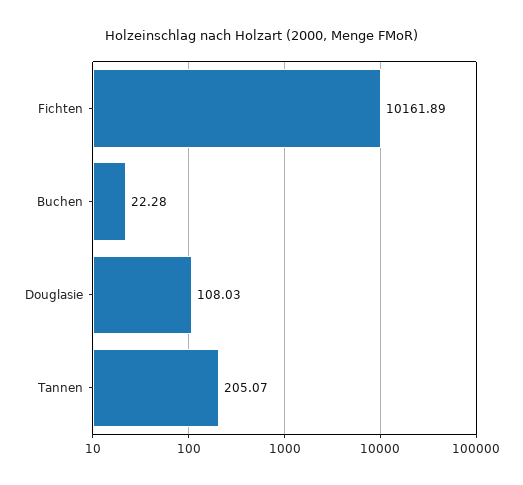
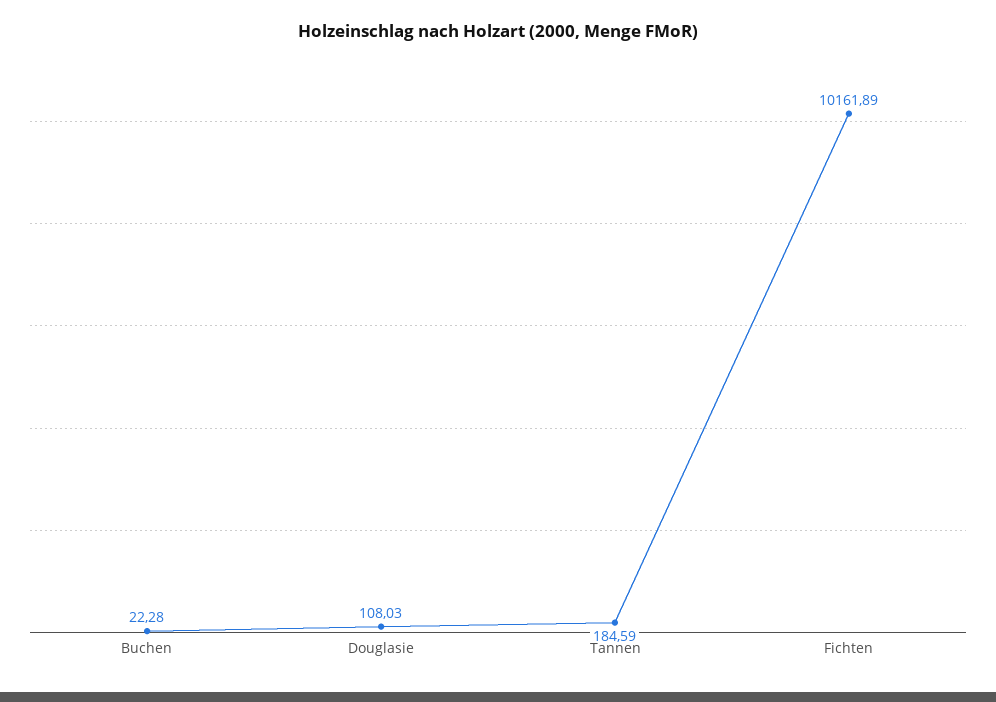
  {
    "Fichten": 10161.89,
    "Buchen": 22.28,
    "Douglasie": 108.03,
-   "Tannen": 205.07
+   "Tannen": 184.59
  }

